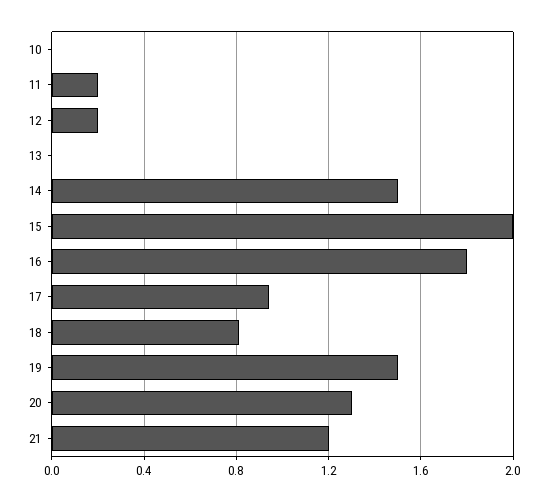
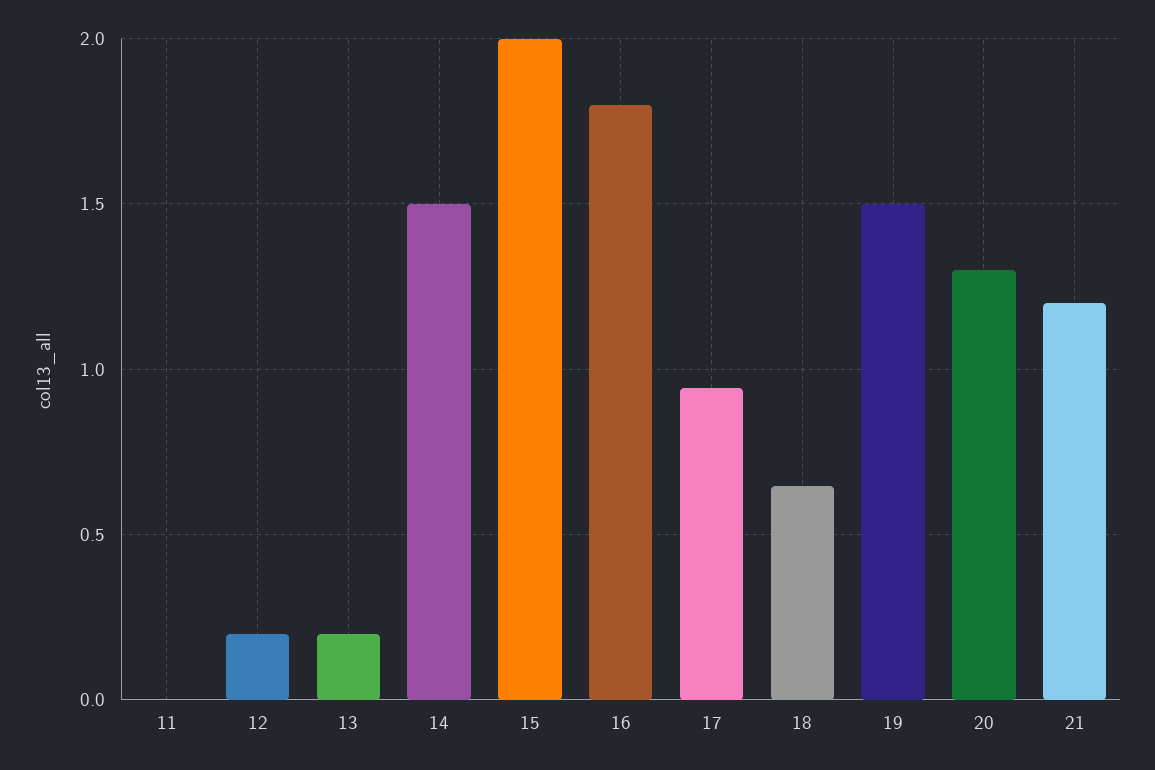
  {
-   "10": 0,
-   "11": 0.2,
+   "11": 0,
    "12": 0.2,
-   "13": 0,
+   "13": 0.2,
    "14": 1.5,
    "15": 2,
    "16": 1.8,
    "17": 0.95,
-   "18": 0.8,
+   "18": 0.65,
    "19": 1.5,
    "20": 1.3,
    "21": 1.2
  }

